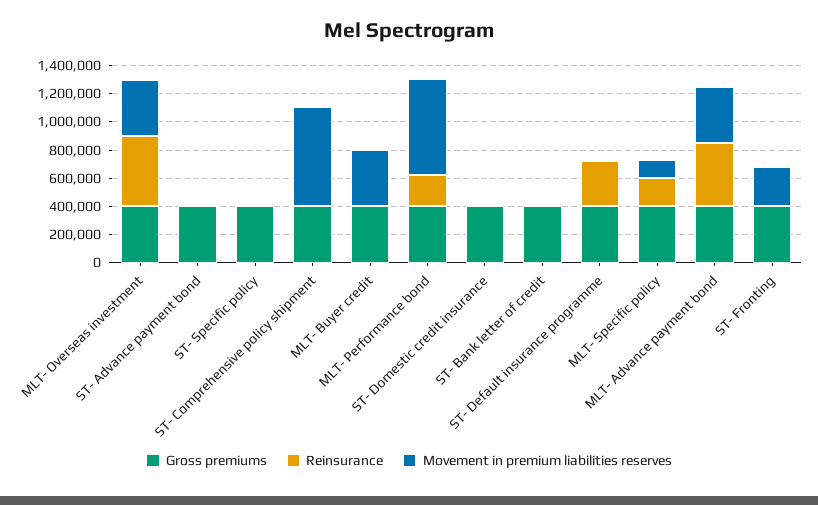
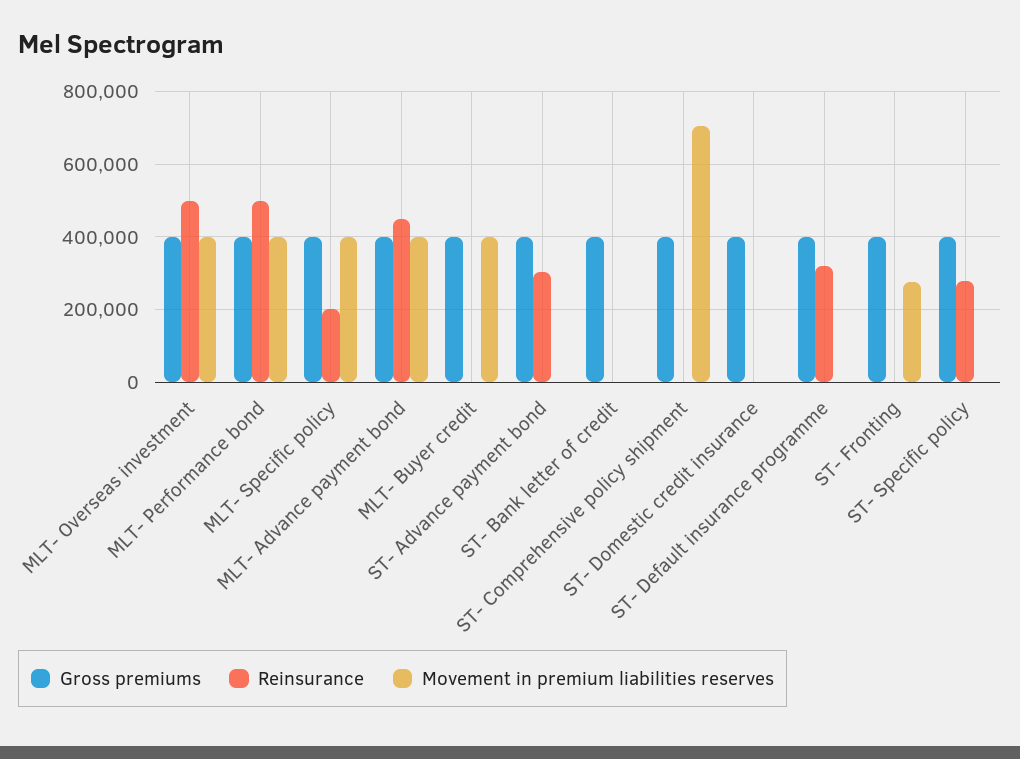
  {
    "Gross premiums": {
      "MLT- Overseas investment": 400000,
      "ST- Advance payment bond": 400000,
      "ST- Specific policy": 400000,
      "ST- Comprehensive policy shipment": 400000,
      "MLT- Buyer credit": 400000,
      "MLT- Performance bond": 400000,
      "ST- Domestic credit insurance": 400000,
      "ST- Bank letter of credit": 400000,
      "ST- Default insurance programme": 400000,
      "MLT- Specific policy": 400000,
      "MLT- Advance payment bond": 400000,
      "ST- Fronting": 400000
    },
    "Reinsurance": {
      "MLT- Overseas investment": 500000,
-     "ST- Advance payment bond": 0,
+     "ST- Advance payment bond": 300000,
-     "ST- Specific policy": 0,
+     "ST- Specific policy": 280000,
      "ST- Comprehensive policy shipment": 0,
      "MLT- Buyer credit": 0,
-     "MLT- Performance bond": 200000,
+     "MLT- Performance bond": 500000,
      "ST- Domestic credit insurance": 0,
      "ST- Bank letter of credit": 0,
      "ST- Default insurance programme": 320000,
      "MLT- Specific policy": 200000,
      "MLT- Advance payment bond": 460000,
      "ST- Fronting": 0
    },
    "Movement in premium liabilities reserves": {
      "MLT- Overseas investment": 400000,
      "ST- Advance payment bond": 0,
      "ST- Specific policy": 0,
      "ST- Comprehensive policy shipment": 700000,
      "MLT- Buyer credit": 400000,
-     "MLT- Performance bond": 700000,
+     "MLT- Performance bond": 400000,
      "ST- Domestic credit insurance": 0,
      "ST- Bank letter of credit": 0,
      "ST- Default insurance programme": 0,
-     "MLT- Specific policy": 100000,
+     "MLT- Specific policy": 400000,
      "MLT- Advance payment bond": 400000,
      "ST- Fronting": 280000
    }
  }

